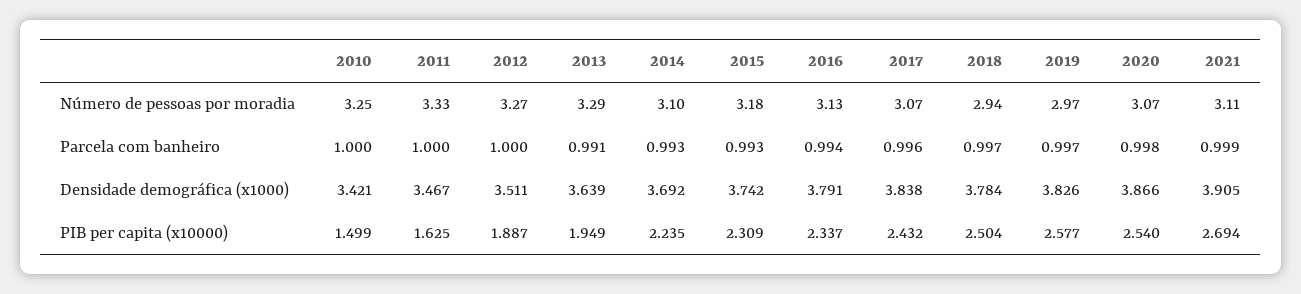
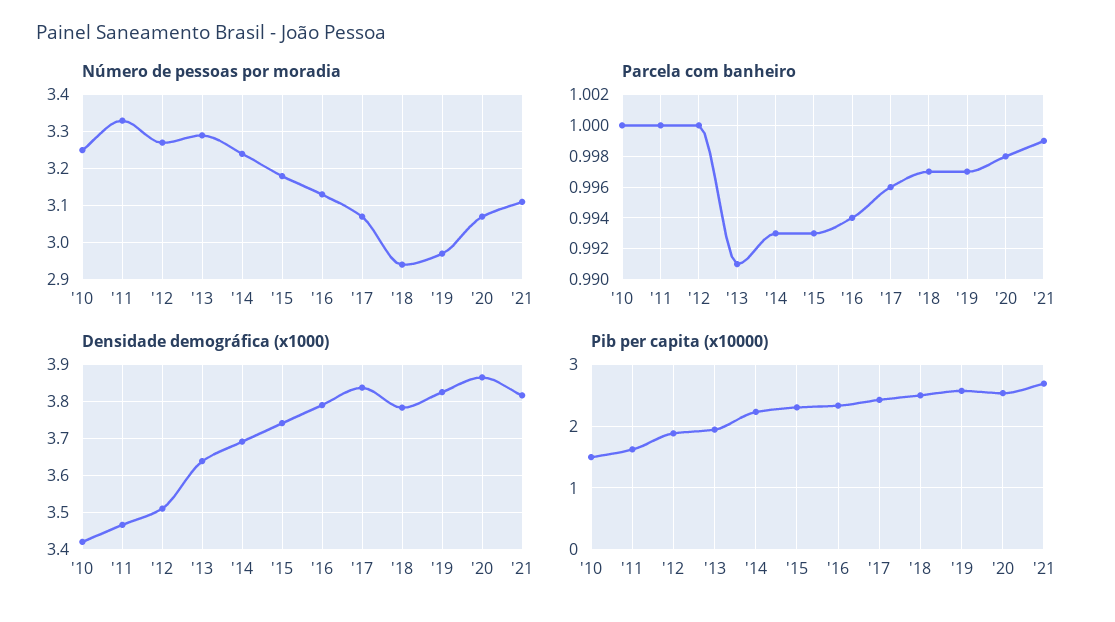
  {
    "Número de pessoas por moradia": {
      "2010": 3.25,
      "2011": 3.33,
      "2012": 3.27,
      "2013": 3.29,
-     "2014": 3.1,
+     "2014": 3.25,
      "2015": 3.18,
      "2016": 3.13,
      "2017": 3.07,
      "2018": 2.94,
      "2019": 2.97,
      "2020": 3.07,
      "2021": 3.11
    },
    "Parcela com banheiro": {
      "2010": 1,
      "2011": 1,
      "2012": 1,
      "2013": 0.991,
      "2014": 0.993,
      "2015": 0.993,
      "2016": 0.994,
      "2017": 0.996,
      "2018": 0.997,
      "2019": 0.997,
      "2020": 0.998,
      "2021": 0.999
    },
    "Densidade demográfica (x1000)": {
      "2010": 3.421,
      "2011": 3.467,
      "2012": 3.511,
      "2013": 3.639,
      "2014": 3.692,
      "2015": 3.742,
      "2016": 3.791,
      "2017": 3.838,
      "2018": 3.784,
      "2019": 3.826,
      "2020": 3.866,
-     "2021": 3.905
+     "2021": 3.82
    },
    "PIB per capita (x10000)": {
      "2010": 1.499,
      "2011": 1.625,
      "2012": 1.887,
      "2013": 1.949,
      "2014": 2.235,
      "2015": 2.309,
      "2016": 2.337,
      "2017": 2.432,
      "2018": 2.504,
      "2019": 2.577,
      "2020": 2.54,
      "2021": 2.694
    }
  }

